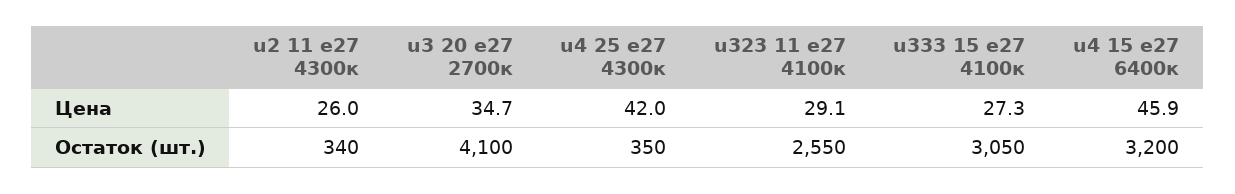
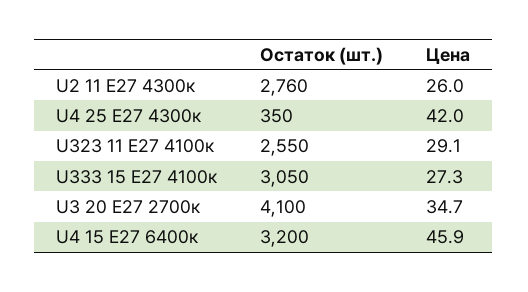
  {
    "u2 11 e27 4300к": {
      "Цена": 26,
-     "Остаток (шт.)": 340
+     "Остаток (шт.)": 2760
    },
    "u3 20 e27 2700к": {
      "Цена": 34.7,
      "Остаток (шт.)": 4100
    },
    "u4 25 e27 4300к": {
      "Цена": 42,
      "Остаток (шт.)": 350
    },
    "u323 11 e27 4100к": {
      "Цена": 29.1,
      "Остаток (шт.)": 2550
    },
    "u333 15 e27 4100к": {
      "Цена": 27.3,
      "Остаток (шт.)": 3050
    },
    "u4 15 e27 6400к": {
      "Цена": 45.9,
      "Остаток (шт.)": 3200
    }
  }

